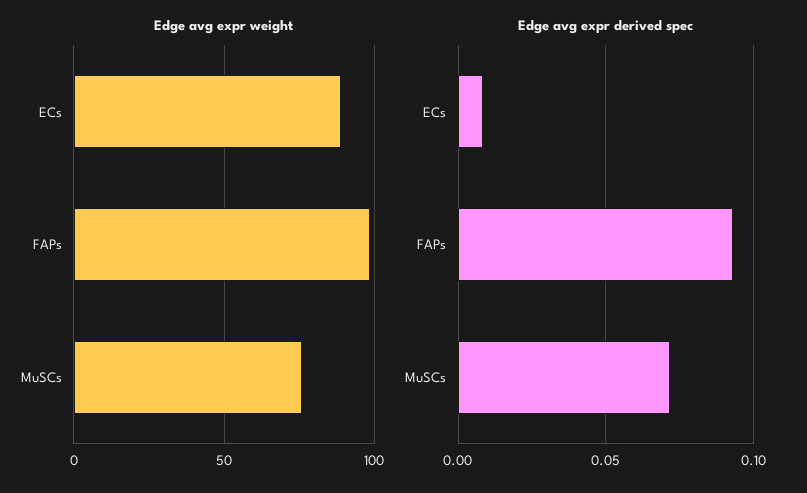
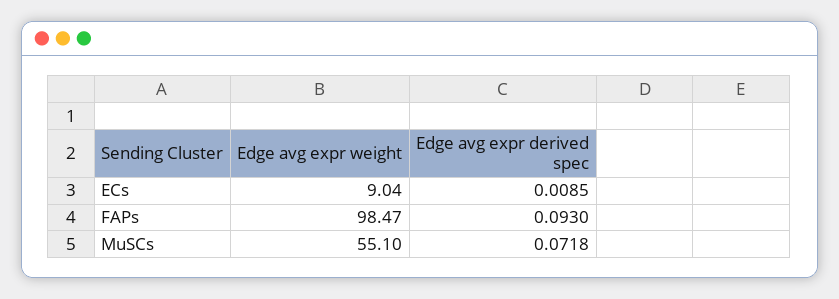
  {
    "Edge avg expr weight": {
-     "ECs": 90,
+     "ECs": 9.04,
      "FAPs": 98.47,
-     "MuSCs": 75
+     "MuSCs": 55.1
    },
    "Edge avg expr derived spec": {
      "ECs": 0.0085,
      "FAPs": 0.093,
      "MuSCs": 0.0718
    }
  }

